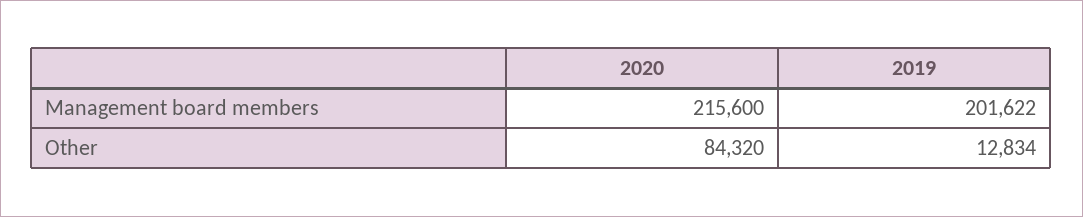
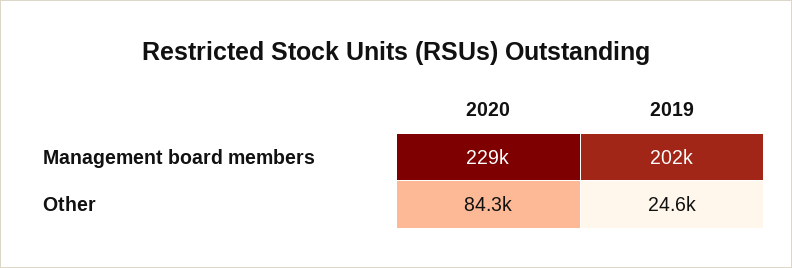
  {
    "2020": {
-     "Management board members": 215600,
+     "Management board members": 229000,
      "Other": 84320
    },
    "2019": {
      "Management board members": 201622,
-     "Other": 12834
+     "Other": 24600
    }
  }

